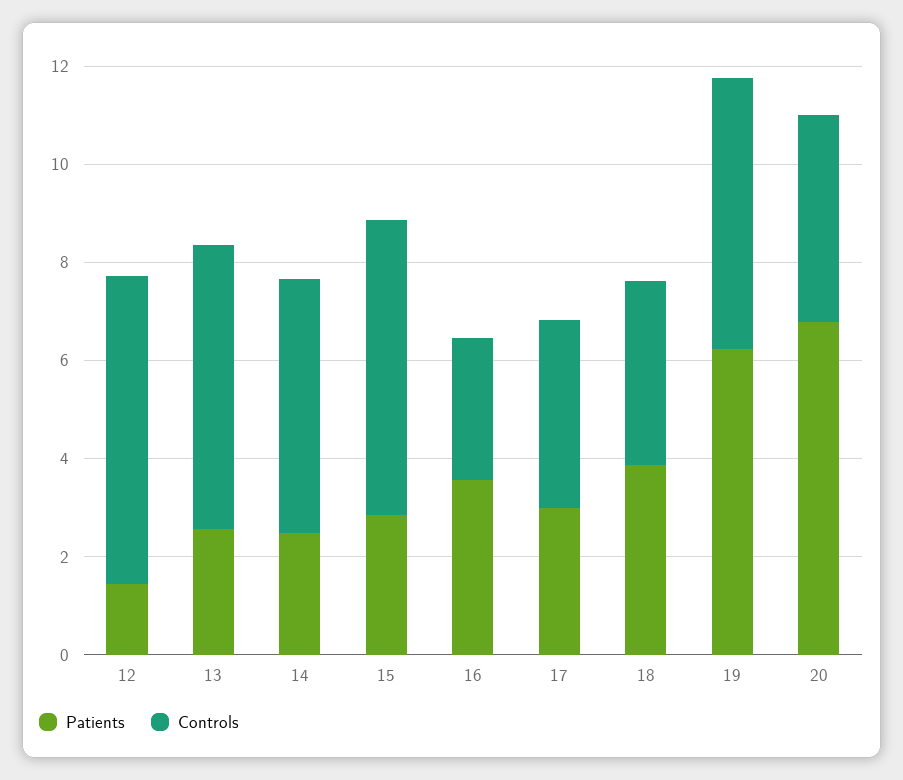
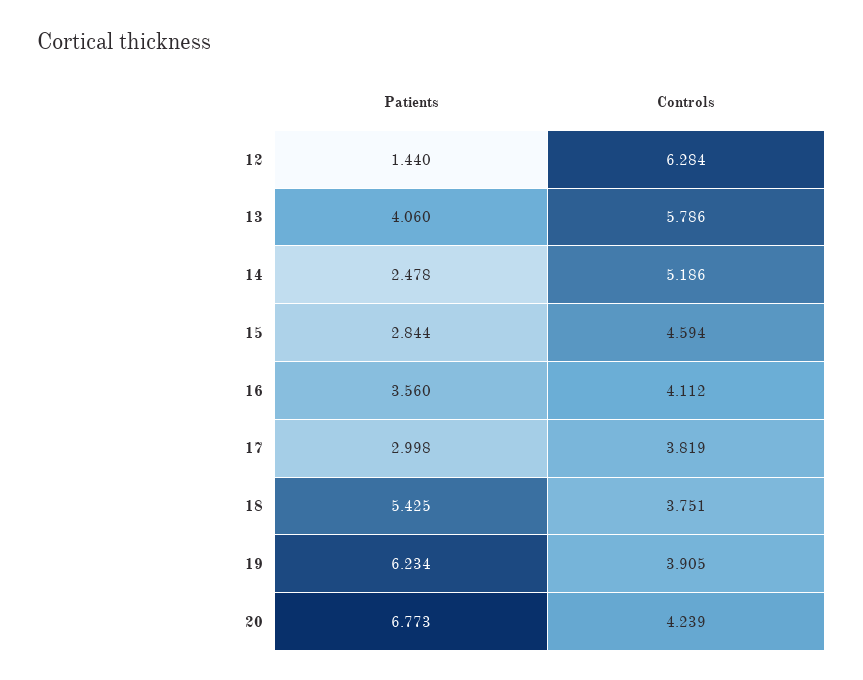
  {
    "Patients": {
      "12": 1.44,
-     "13": 2.5,
+     "13": 4.06,
      "14": 2.478,
      "15": 2.844,
      "16": 3.56,
      "17": 2.998,
-     "18": 4,
+     "18": 5.425,
      "19": 6.234,
      "20": 6.773
    },
    "Controls": {
      "12": 6.284,
      "13": 5.786,
      "14": 5.186,
-     "15": 6,
+     "15": 4.594,
-     "16": 3,
+     "16": 4.112,
      "17": 3.819,
      "18": 3.751,
-     "19": 5.5,
+     "19": 3.905,
      "20": 4.239
    }
  }

